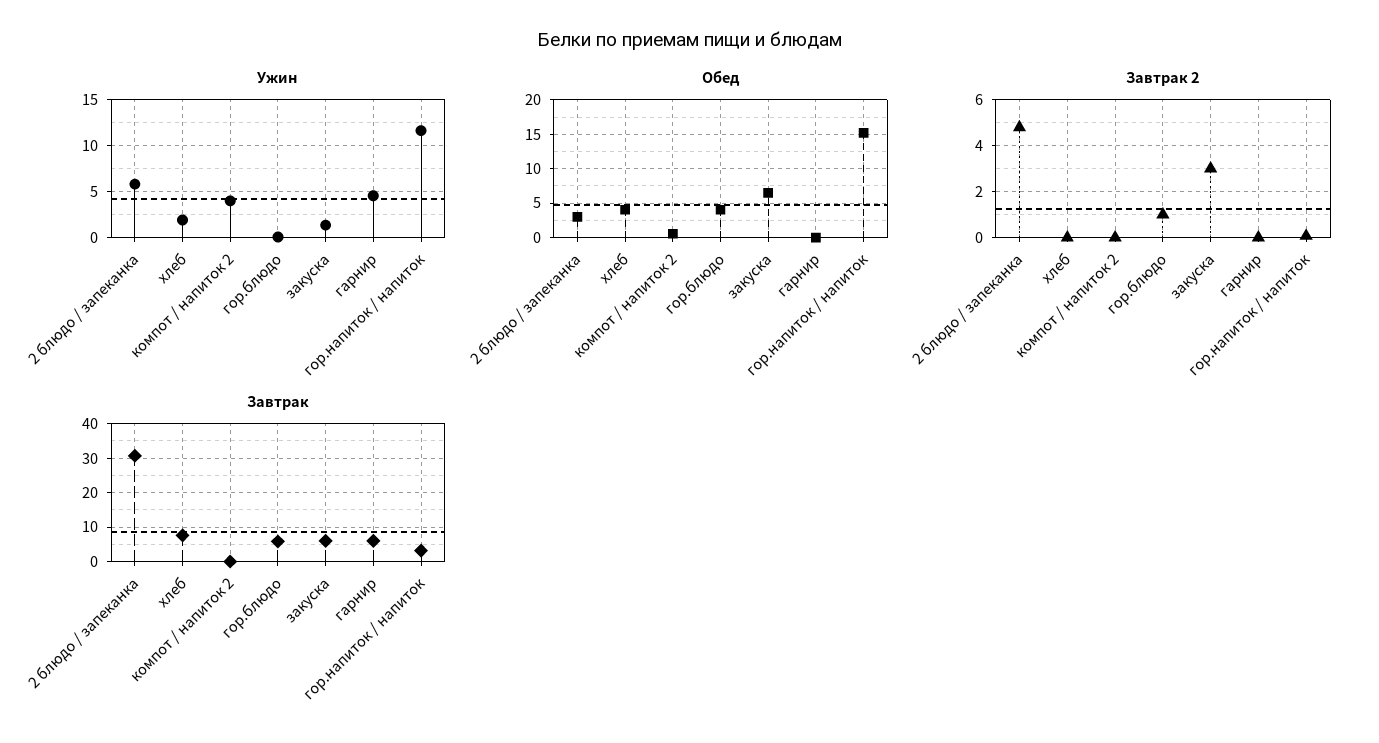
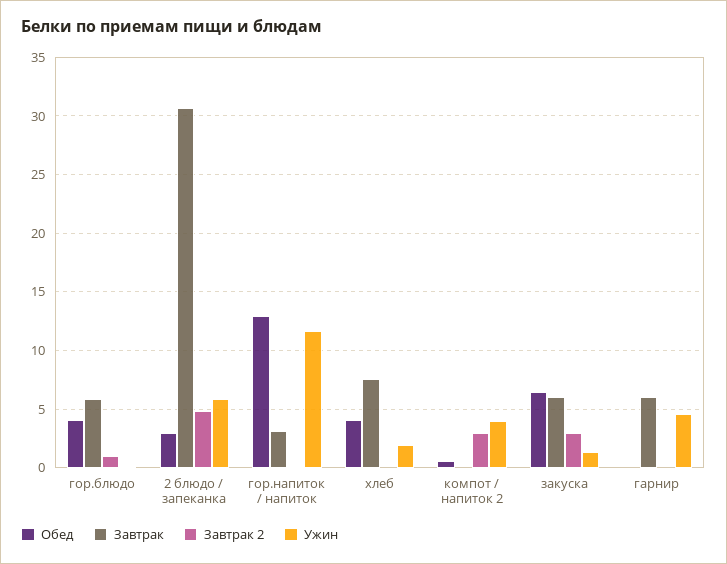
  {
    "Ужин": {
      "2 блюдо / запеканка": 6,
      "хлеб": 2,
      "компот / напиток 2": 4,
      "гор.блюдо": 0,
      "закуска": 1,
      "гарнир": 5,
      "гор.напиток / напиток": 12
    },
    "Обед": {
      "2 блюдо / запеканка": 3,
      "хлеб": 4,
      "компот / напиток 2": 1,
      "гор.блюдо": 4,
      "закуска": 7,
      "гарнир": 0,
-     "гор.напиток / напиток": 15
+     "гор.напиток / напиток": 13
    },
    "Завтрак 2": {
      "2 блюдо / запеканка": 5,
      "хлеб": 0,
-     "компот / напиток 2": 0,
+     "компот / напиток 2": 3,
      "гор.блюдо": 1,
      "закуска": 3,
      "гарнир": 0,
      "гор.напиток / напиток": 0
    },
    "Завтрак": {
      "2 блюдо / запеканка": 31,
      "хлеб": 8,
      "компот / напиток 2": 0,
      "гор.блюдо": 6,
      "закуска": 6,
      "гарнир": 6,
      "гор.напиток / напиток": 3
    }
  }

